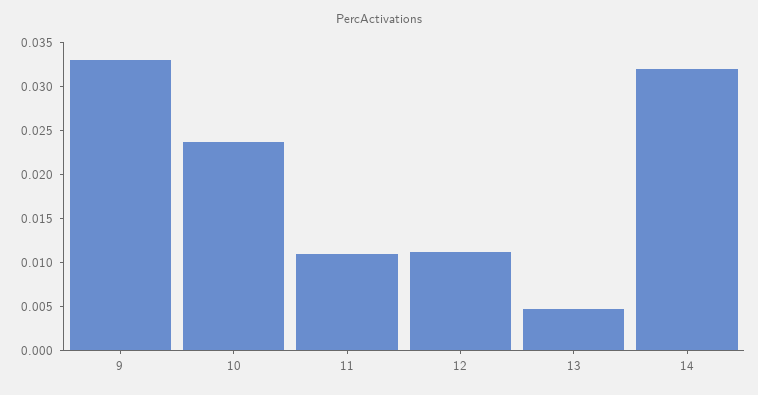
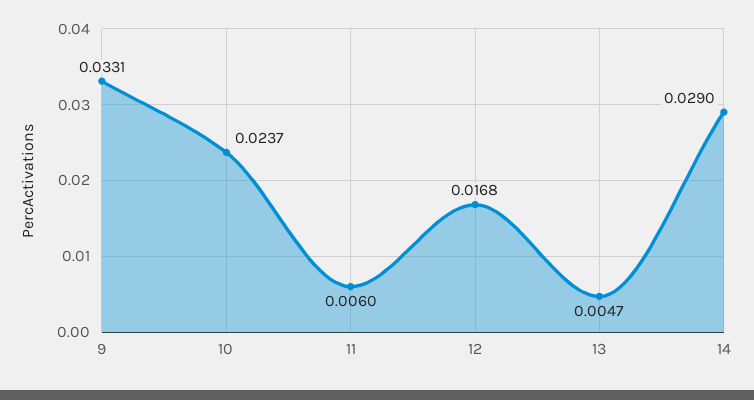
  {
    "9": 0.0331,
    "10": 0.0237,
-   "11": 0.011,
+   "11": 0.006,
-   "12": 0.011,
+   "12": 0.0168,
    "13": 0.0047,
-   "14": 0.032
+   "14": 0.029
  }

